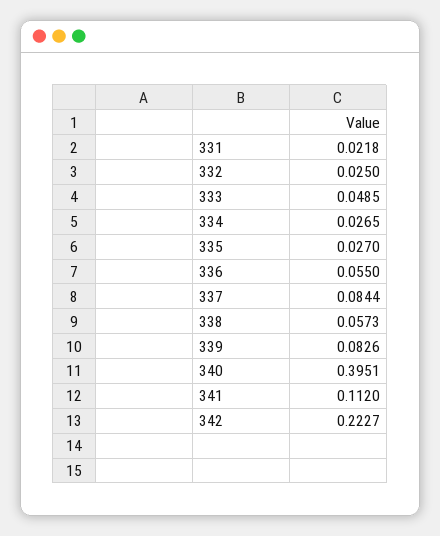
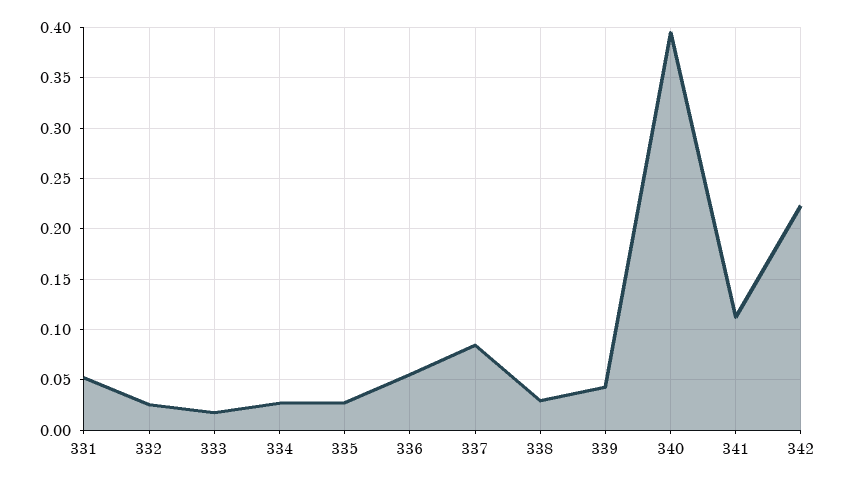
  {
-   "331": 0.0218,
+   "331": 0.05,
    "332": 0.025,
-   "333": 0.0485,
+   "333": 0.02,
    "334": 0.0265,
    "335": 0.027,
    "336": 0.055,
    "337": 0.0844,
-   "338": 0.0573,
+   "338": 0.03,
-   "339": 0.0826,
+   "339": 0.04,
    "340": 0.3951,
    "341": 0.112,
    "342": 0.2227
  }

